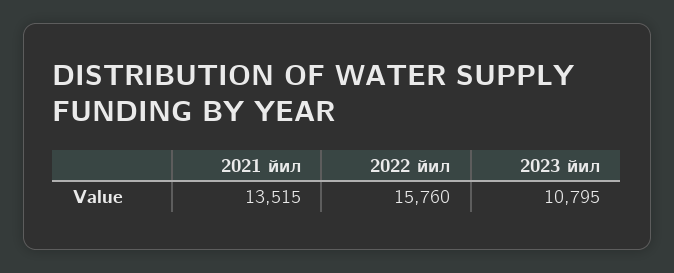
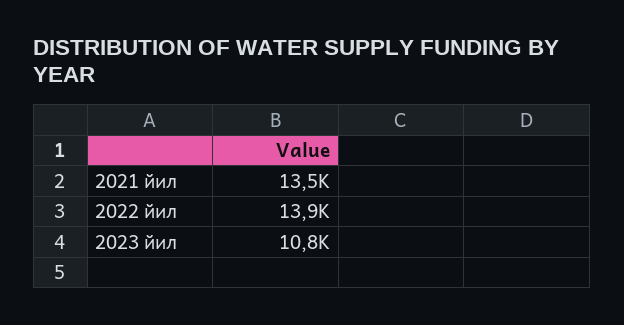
  {
    "2021 йил": 13515,
-   "2022 йил": 15760,
+   "2022 йил": 13900,
    "2023 йил": 10795
  }

